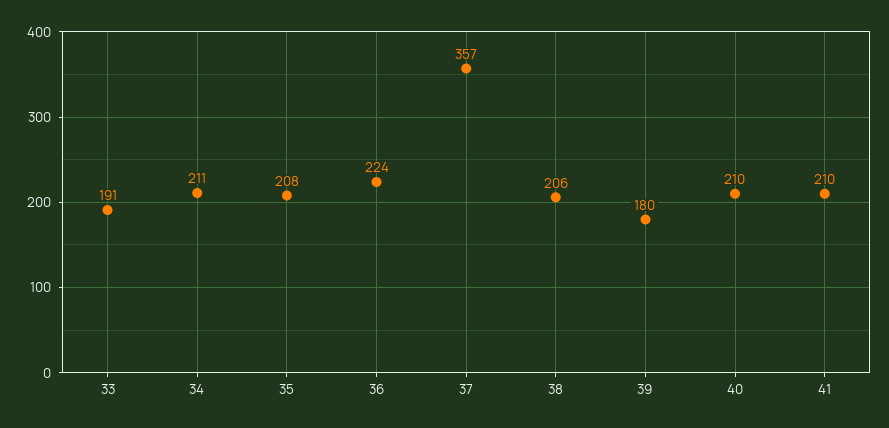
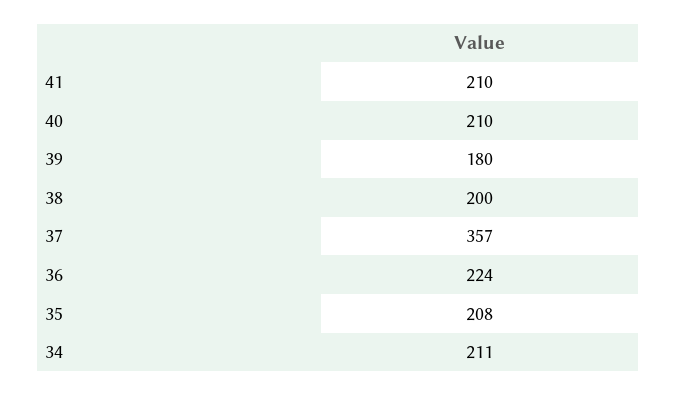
  {
-   "33": 191,
    "34": 211,
    "35": 208,
    "36": 224,
    "37": 357,
-   "38": 206,
+   "38": 200,
    "39": 180,
    "40": 210,
    "41": 210
  }

